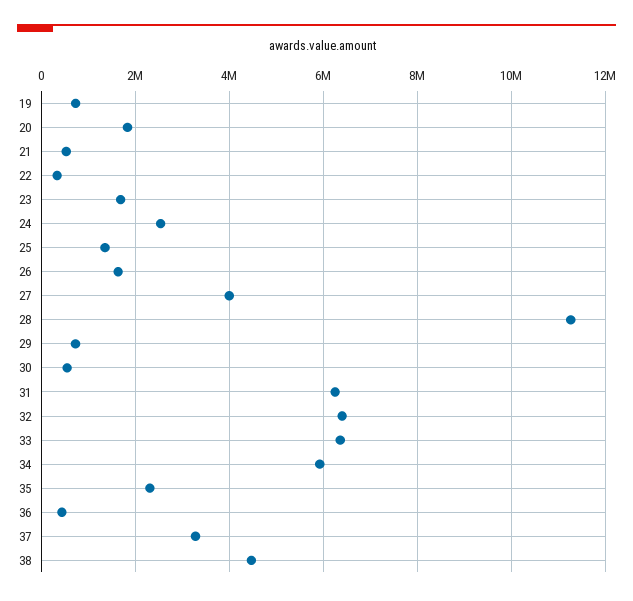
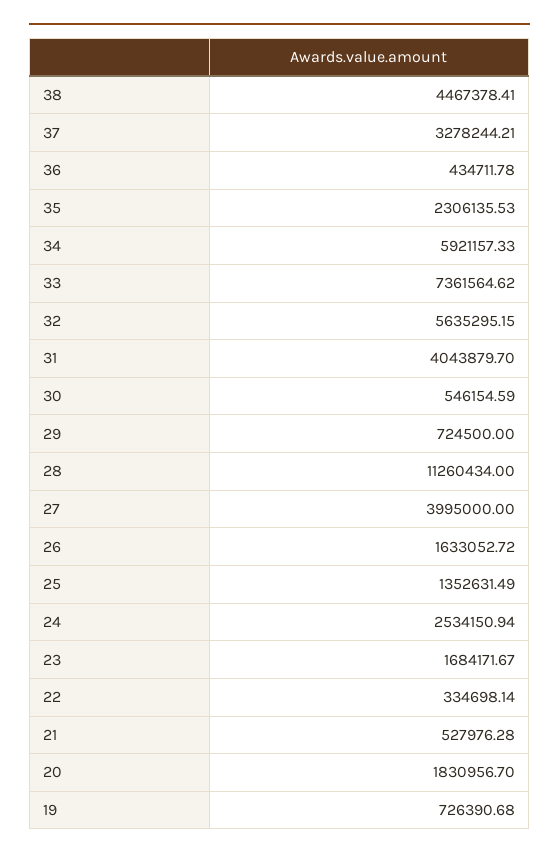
  {
    "19": 726390.68,
    "20": 1830956.7,
    "21": 527976.28,
    "22": 334698.14,
    "23": 1684171.67,
    "24": 2534150.94,
    "25": 1352631.49,
    "26": 1633052.72,
    "27": 3995000,
    "28": 11260434,
    "29": 724500,
    "30": 546154.59,
-   "31": 6200000,
+   "31": 4043879.7,
-   "32": 6400000,
+   "32": 5635295.15,
-   "33": 6400000,
+   "33": 7361564.62,
    "34": 5921157.33,
    "35": 2306135.53,
    "36": 434711.78,
    "37": 3278244.21,
    "38": 4467378.41
  }

